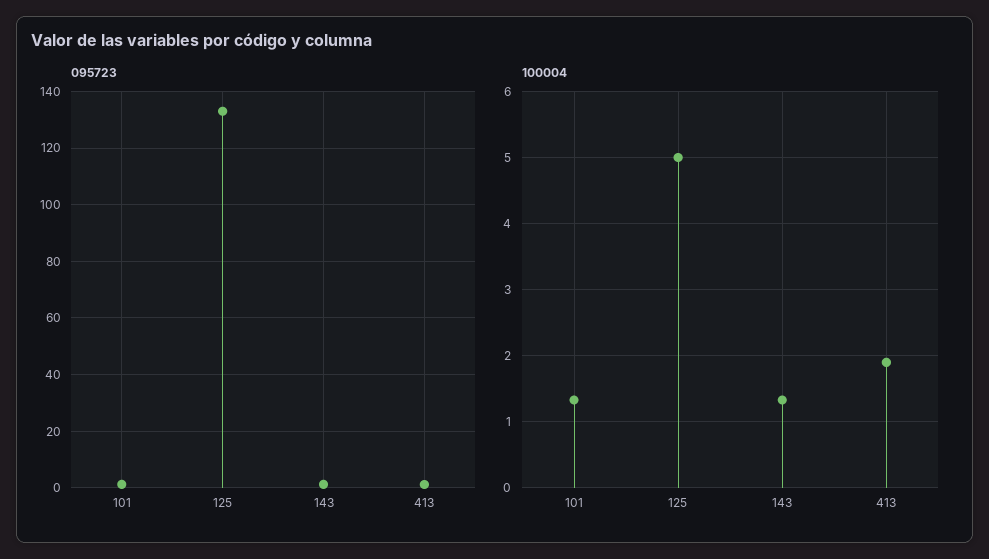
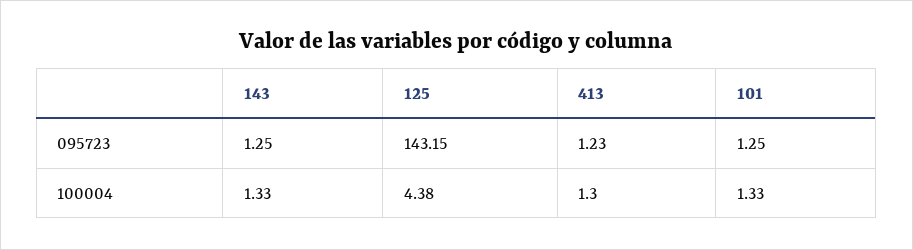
  {
    "095723": {
      "101": 1.25,
-     "125": 132.5,
+     "125": 143.15,
      "143": 1.25,
      "413": 1.23
    },
    "100004": {
      "101": 1.33,
-     "125": 5,
+     "125": 4.38,
      "143": 1.33,
-     "413": 1.9
+     "413": 1.3
    }
  }

